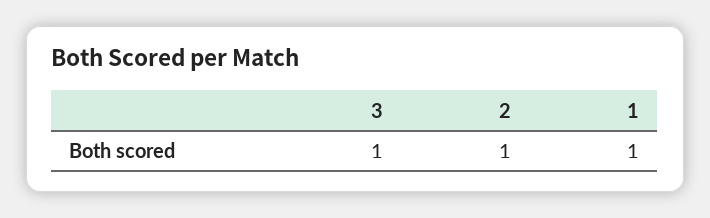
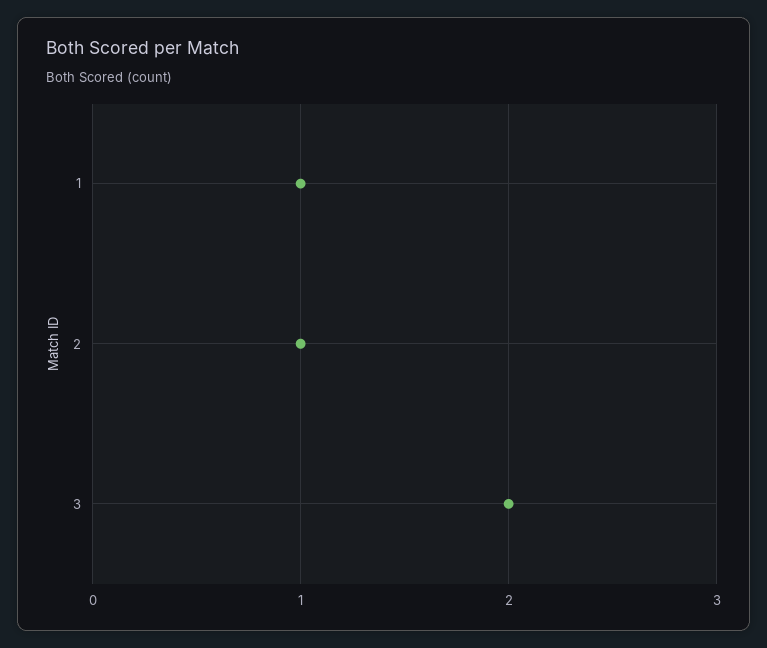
  {
-   "3": 1,
+   "3": 2,
    "2": 1,
    "1": 1
  }

